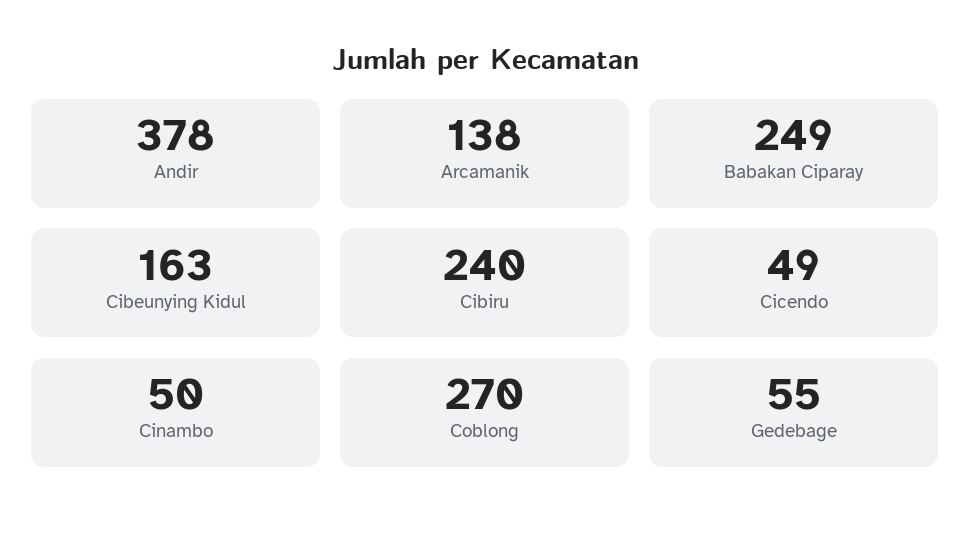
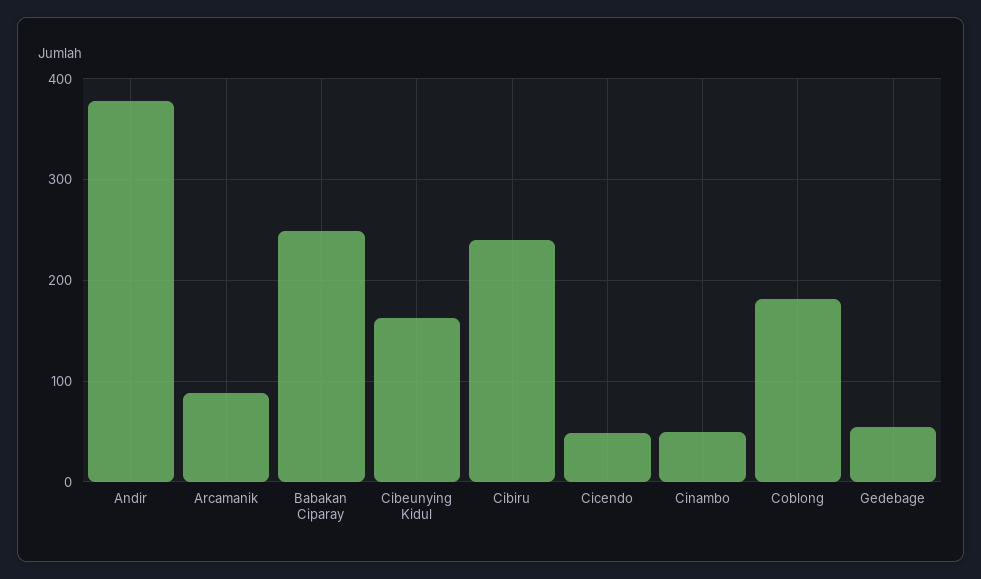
  {
    "Andir": 378,
-   "Arcamanik": 138,
+   "Arcamanik": 90,
    "Babakan Ciparay": 249,
    "Cibeunying Kidul": 163,
    "Cibiru": 240,
    "Cicendo": 49,
    "Cinambo": 50,
-   "Coblong": 270,
+   "Coblong": 180,
    "Gedebage": 55
  }

